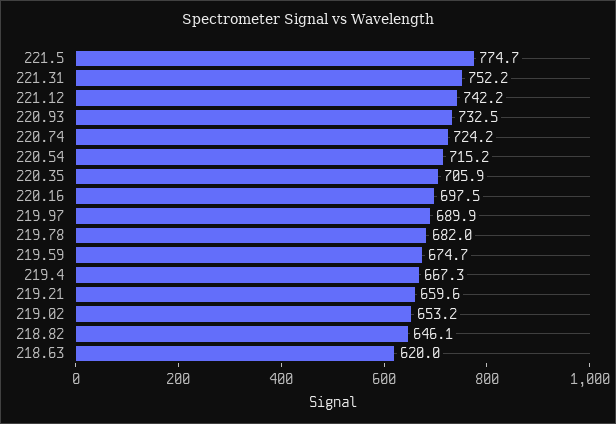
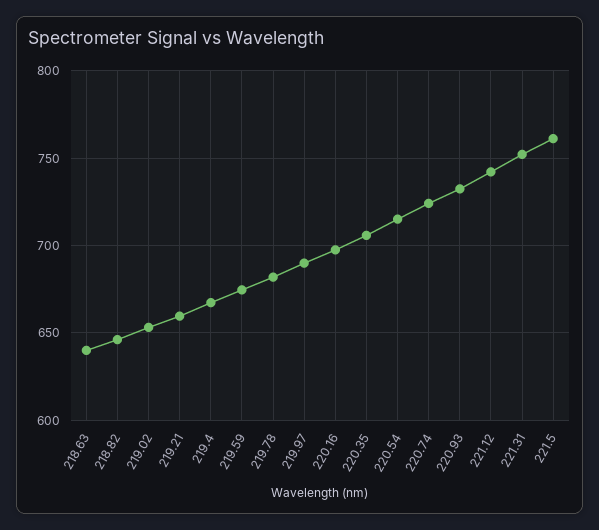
  {
-   "221.5": 774.7,
+   "221.5": 760,
    "221.31": 752.2,
    "221.12": 742.2,
    "220.93": 732.5,
    "220.74": 724.2,
    "220.54": 715.2,
    "220.35": 705.9,
    "220.16": 697.5,
    "219.97": 689.9,
    "219.78": 682,
    "219.59": 674.7,
    "219.4": 667.3,
    "219.21": 659.6,
    "219.02": 653.2,
    "218.82": 646.1,
-   "218.63": 620
+   "218.63": 640
  }

